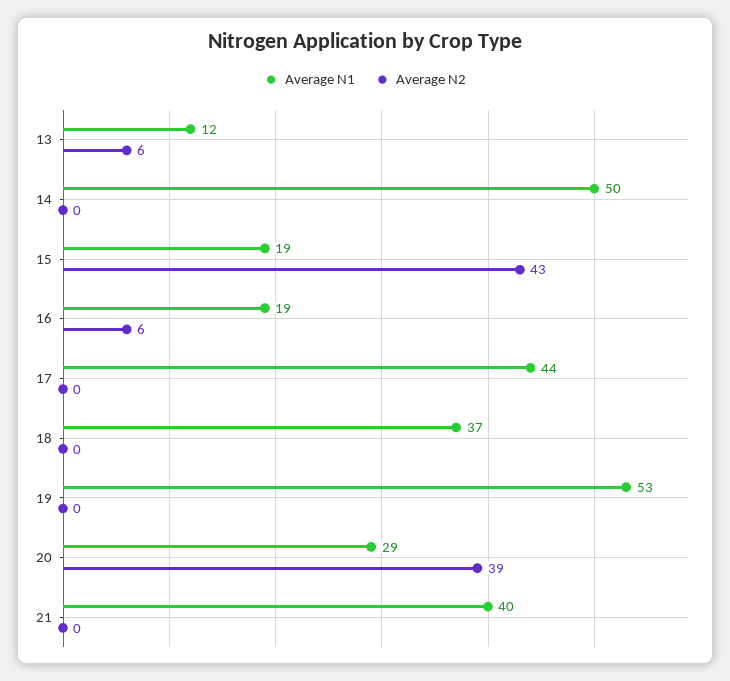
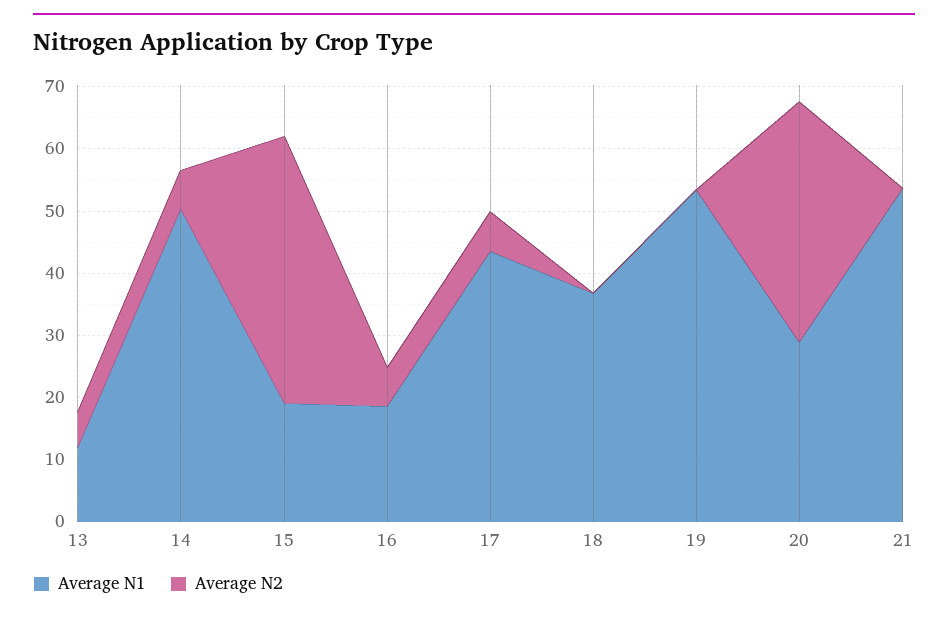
  {
    "Average N1": {
      "13": 12,
      "14": 50,
      "15": 19,
      "16": 19,
      "17": 44,
      "18": 37,
      "19": 53,
      "20": 29,
-     "21": 40
+     "21": 54
    },
    "Average N2": {
      "13": 6,
-     "14": 0,
+     "14": 6,
      "15": 43,
      "16": 6,
-     "17": 0,
+     "17": 6,
      "18": 0,
      "19": 0,
      "20": 39,
      "21": 0
    }
  }

